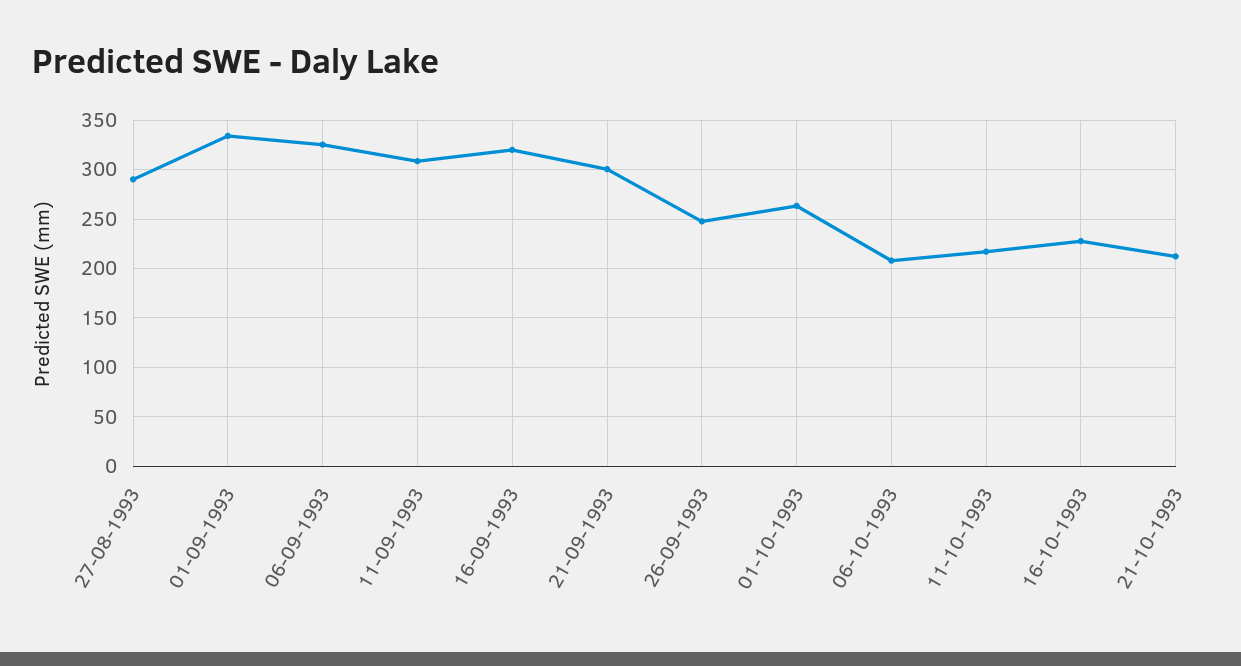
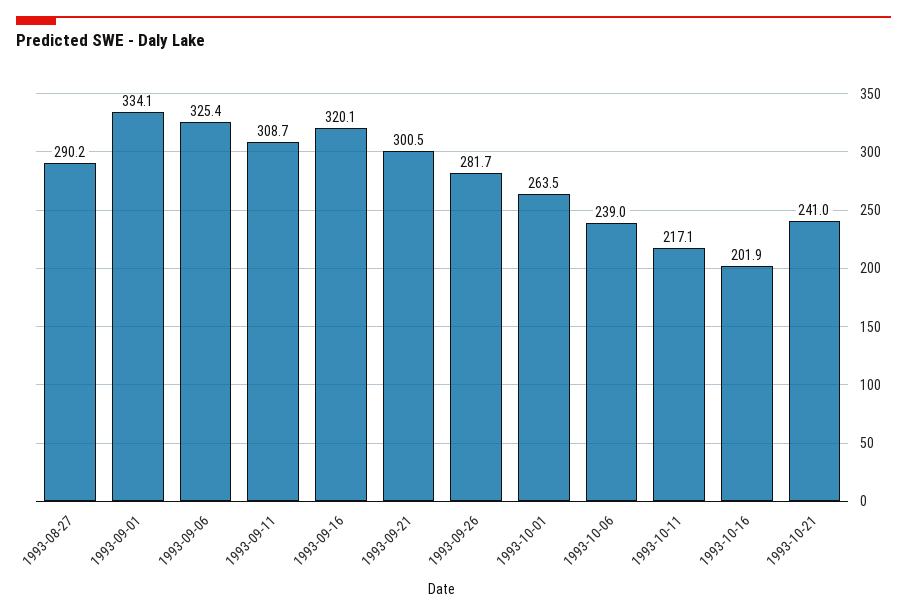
  {
    "27-08-1993": 290.2,
    "01-09-1993": 334.1,
    "06-09-1993": 325.4,
    "11-09-1993": 308.7,
    "16-09-1993": 320.1,
    "21-09-1993": 300.5,
-   "26-09-1993": 250,
+   "26-09-1993": 281.7,
    "01-10-1993": 263.5,
-   "06-10-1993": 210,
+   "06-10-1993": 239,
    "11-10-1993": 217.1,
-   "16-10-1993": 230,
+   "16-10-1993": 201.9,
-   "21-10-1993": 210
+   "21-10-1993": 241
  }

